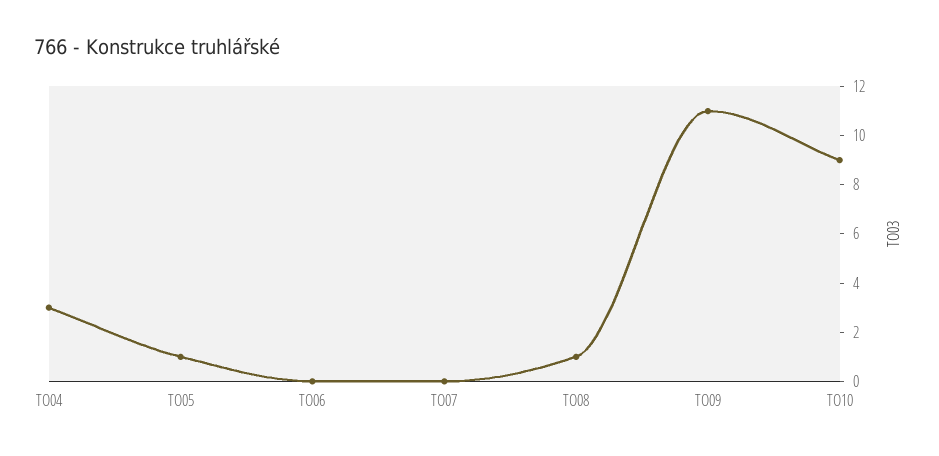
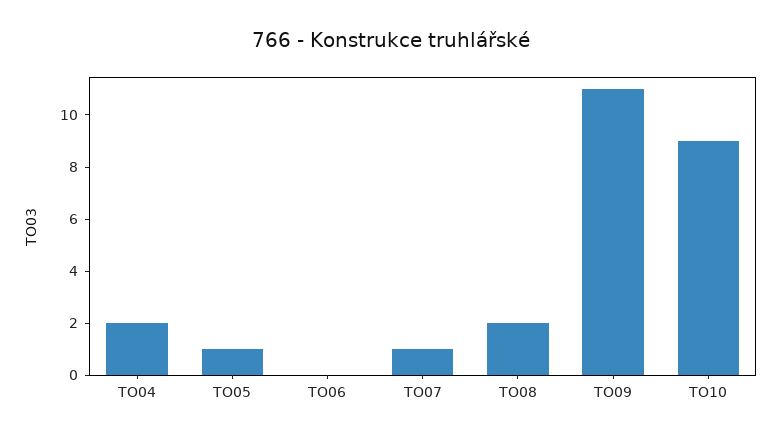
  {
-   "TO04": 3,
+   "TO04": 2,
    "TO05": 1,
    "TO06": 0,
-   "TO07": 0,
+   "TO07": 1,
-   "TO08": 1,
+   "TO08": 2,
    "TO09": 11,
    "TO10": 9
  }

